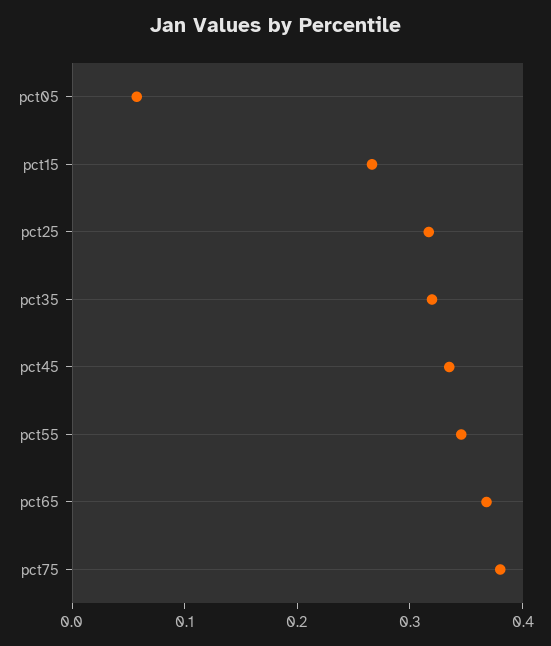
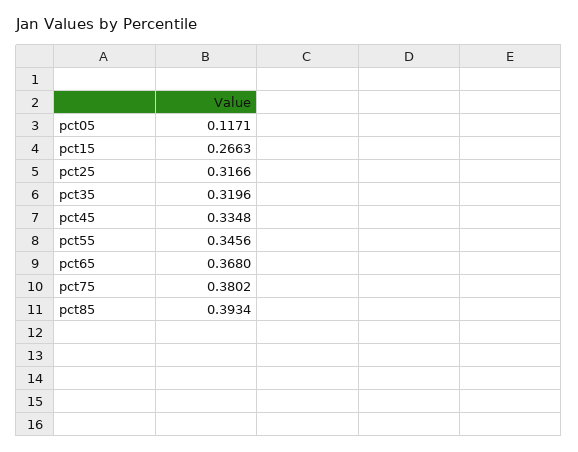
  {
-   "pct05": 0.06,
+   "pct05": 0.1171,
    "pct15": 0.2663,
    "pct25": 0.3166,
    "pct35": 0.3196,
    "pct45": 0.3348,
    "pct55": 0.3456,
    "pct65": 0.368,
-   "pct75": 0.3802
+   "pct75": 0.3802,
+   "pct85": 0.3934
  }

